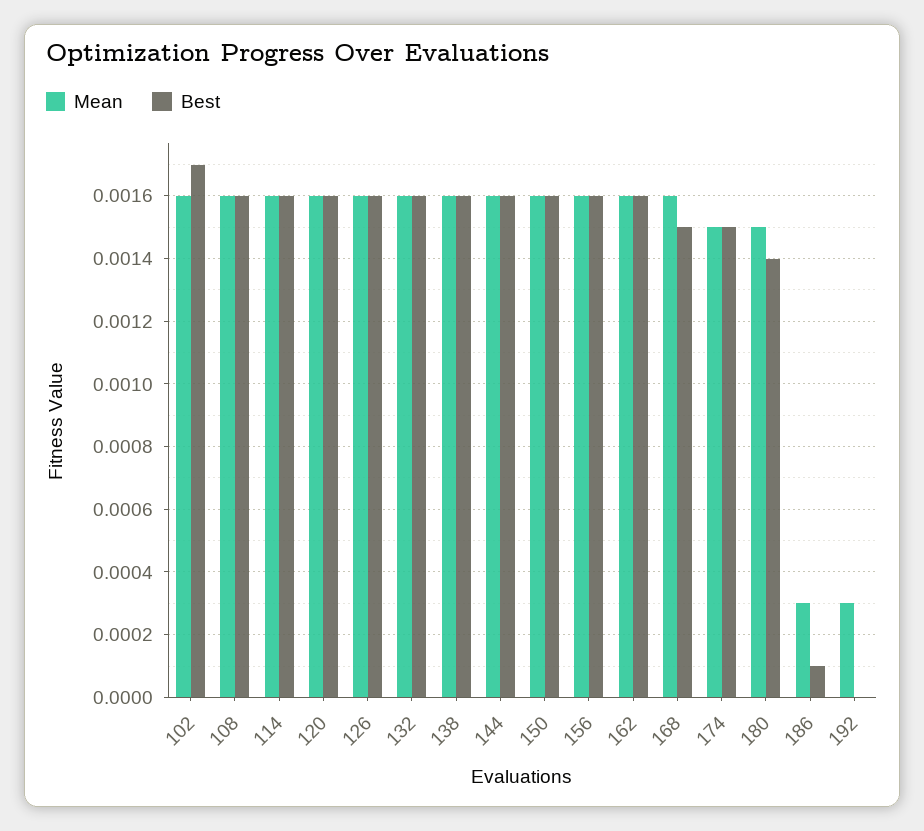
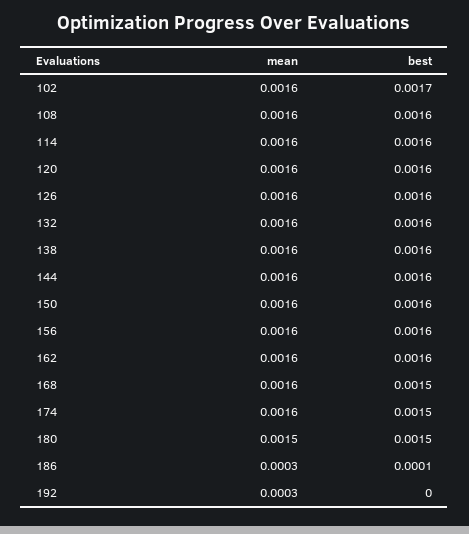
  {
    "Mean": {
      "102": 0.0016,
      "108": 0.0016,
      "114": 0.0016,
      "120": 0.0016,
      "126": 0.0016,
      "132": 0.0016,
      "138": 0.0016,
      "144": 0.0016,
      "150": 0.0016,
      "156": 0.0016,
      "162": 0.0016,
      "168": 0.0016,
-     "174": 0.0015,
+     "174": 0.0016,
      "180": 0.0015,
      "186": 0.0003,
      "192": 0.0003
    },
    "Best": {
      "102": 0.0017,
      "108": 0.0016,
      "114": 0.0016,
      "120": 0.0016,
      "126": 0.0016,
      "132": 0.0016,
      "138": 0.0016,
      "144": 0.0016,
      "150": 0.0016,
      "156": 0.0016,
      "162": 0.0016,
      "168": 0.0015,
      "174": 0.0015,
-     "180": 0.0014,
+     "180": 0.0015,
      "186": 0.0001,
      "192": 0
    }
  }

